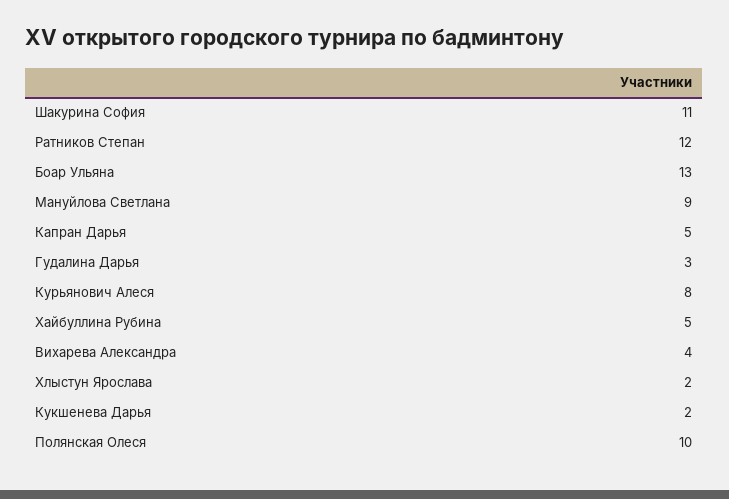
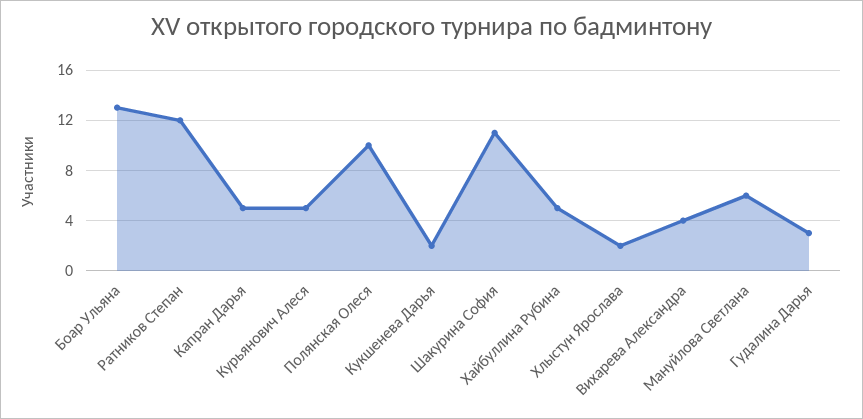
  {
    "Шакурина София": 11,
    "Ратников Степан": 12,
    "Боар Ульяна": 13,
-   "Мануйлова Светлана": 9,
+   "Мануйлова Светлана": 6,
    "Капран Дарья": 5,
    "Гудалина Дарья": 3,
-   "Курьянович Алеся": 8,
+   "Курьянович Алеся": 5,
    "Хайбуллина Рубина": 5,
    "Вихарева Александра": 4,
    "Хлыстун Ярослава": 2,
    "Кукшенева Дарья": 2,
    "Полянская Олеся": 10
  }

